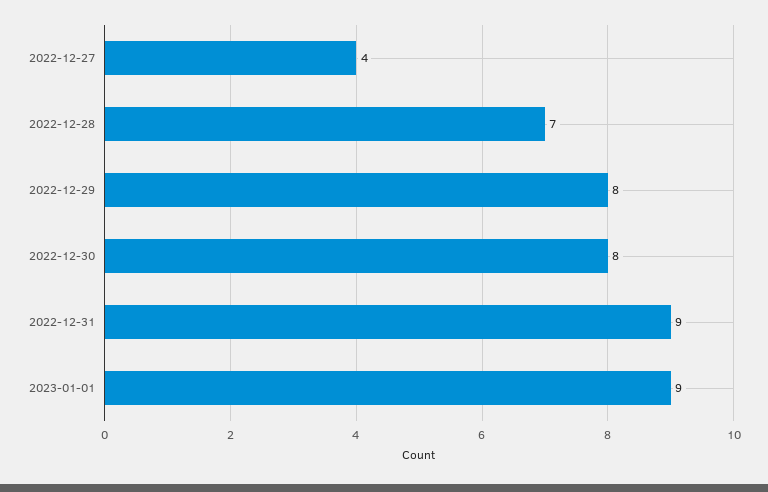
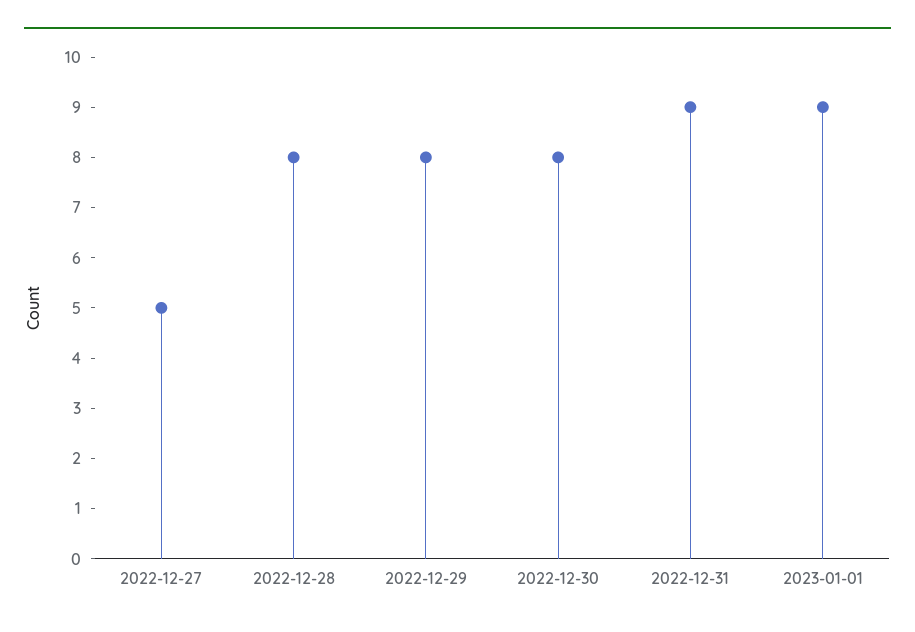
  {
-   "2022-12-27": 4,
+   "2022-12-27": 5,
-   "2022-12-28": 7,
+   "2022-12-28": 8,
    "2022-12-29": 8,
    "2022-12-30": 8,
    "2022-12-31": 9,
    "2023-01-01": 9
  }

